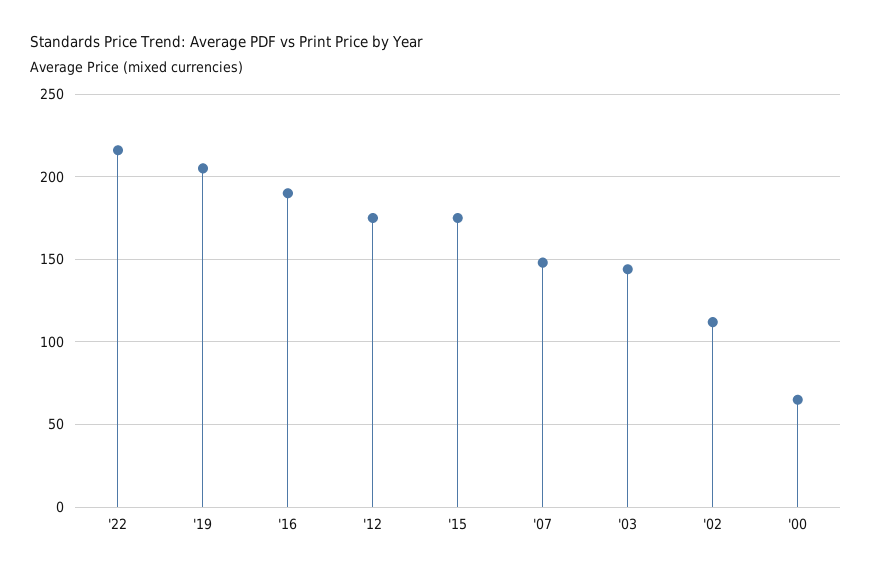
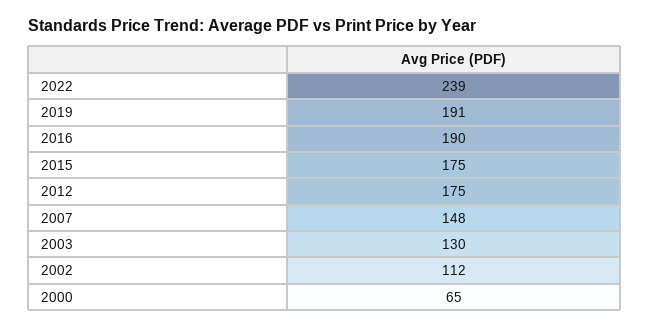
  {
-   "'22": 215,
+   "'22": 239,
-   "'19": 205,
+   "'19": 191,
    "'16": 190,
    "'12": 175,
    "'15": 175,
    "'07": 148,
-   "'03": 145,
+   "'03": 130,
    "'02": 112,
    "'00": 65
  }

